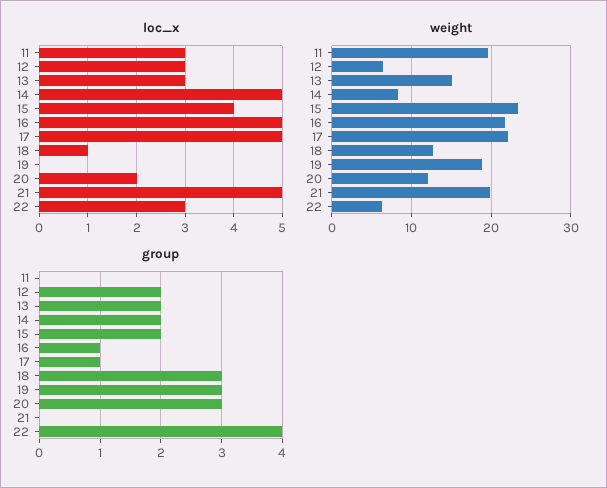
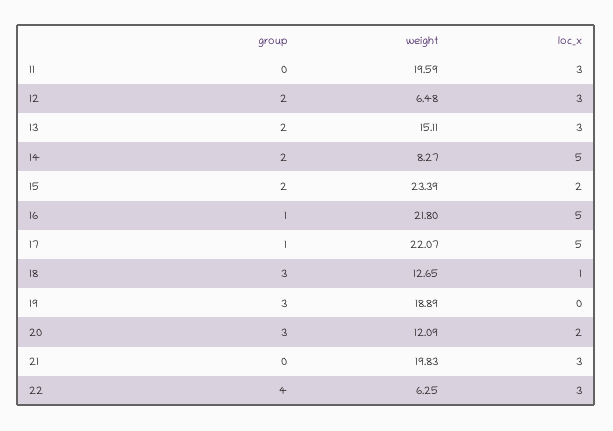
  {
    "loc_x": {
      "11": 3,
      "12": 3,
      "13": 3,
      "14": 5,
-     "15": 4,
+     "15": 2,
      "16": 5,
      "17": 5,
      "18": 1,
      "19": 0,
      "20": 2,
-     "21": 5,
+     "21": 3,
      "22": 3
    },
    "weight": {
      "11": 19.59,
      "12": 6.48,
      "13": 15.11,
      "14": 8.27,
      "15": 23.39,
      "16": 21.8,
      "17": 22.07,
      "18": 12.65,
      "19": 18.89,
      "20": 12.09,
      "21": 19.83,
      "22": 6.25
    },
    "group": {
      "11": 0,
      "12": 2,
      "13": 2,
      "14": 2,
      "15": 2,
      "16": 1,
      "17": 1,
      "18": 3,
      "19": 3,
      "20": 3,
      "21": 0,
      "22": 4
    }
  }

